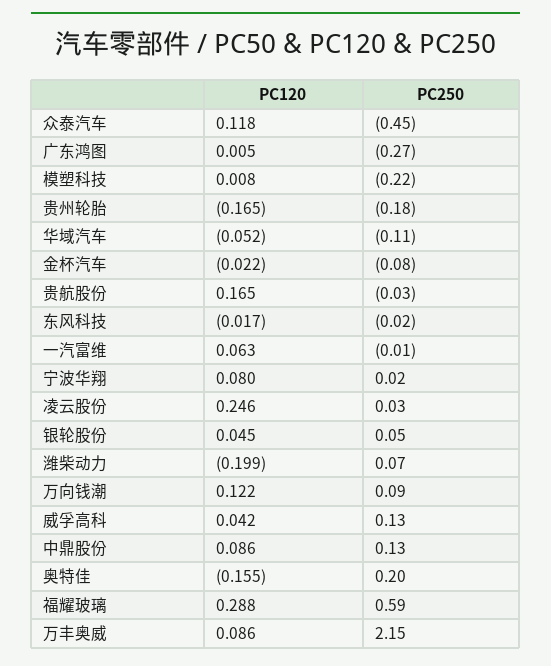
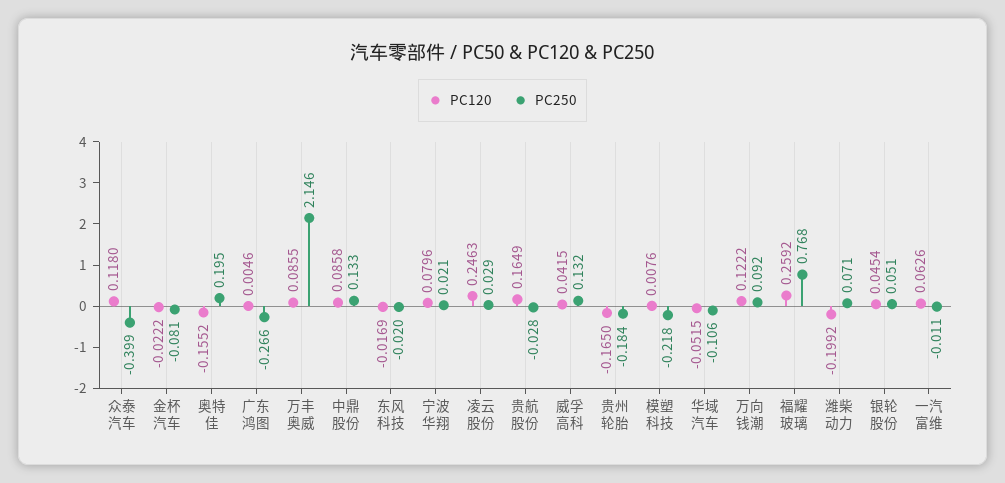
  {
    "PC120": {
      "众泰汽车": 0.118,
      "广东鸿图": 0.0046,
      "模塑科技": 0.0076,
      "贵州轮胎": -0.165,
      "华域汽车": -0.0515,
      "金杯汽车": -0.0222,
      "贵航股份": 0.1649,
      "东风科技": -0.0169,
      "一汽富维": 0.0626,
      "宁波华翔": 0.0796,
      "凌云股份": 0.2463,
      "银轮股份": 0.0454,
      "潍柴动力": -0.1992,
      "万向钱潮": 0.1222,
      "威孚高科": 0.0415,
      "中鼎股份": 0.0858,
      "奥特佳": -0.1552,
-     "福耀玻璃": 0.288,
+     "福耀玻璃": 0.2592,
      "万丰奥威": 0.0855
    },
    "PC250": {
-     "众泰汽车": -0.45,
+     "众泰汽车": -0.399,
      "广东鸿图": -0.266,
      "模塑科技": -0.218,
      "贵州轮胎": -0.184,
      "华域汽车": -0.106,
      "金杯汽车": -0.081,
      "贵航股份": -0.028,
      "东风科技": -0.02,
      "一汽富维": -0.011,
      "宁波华翔": 0.021,
      "凌云股份": 0.029,
      "银轮股份": 0.051,
      "潍柴动力": 0.071,
      "万向钱潮": 0.092,
      "威孚高科": 0.132,
      "中鼎股份": 0.133,
      "奥特佳": 0.195,
-     "福耀玻璃": 0.59,
+     "福耀玻璃": 0.768,
      "万丰奥威": 2.146
    }
  }

